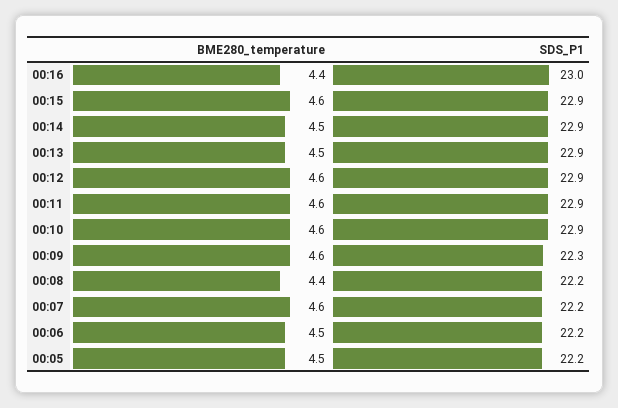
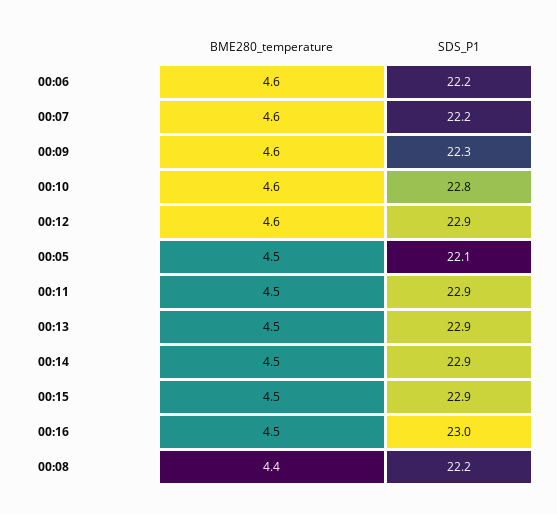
  {
    "BME280_temperature": {
-     "00:16": 4.4,
+     "00:16": 4.5,
-     "00:15": 4.6,
+     "00:15": 4.5,
      "00:14": 4.5,
      "00:13": 4.5,
      "00:12": 4.6,
-     "00:11": 4.6,
+     "00:11": 4.5,
      "00:10": 4.6,
      "00:09": 4.6,
      "00:08": 4.4,
      "00:07": 4.6,
-     "00:06": 4.5,
+     "00:06": 4.6,
      "00:05": 4.5
    },
    "SDS_P1": {
      "00:16": 23,
      "00:15": 22.9,
      "00:14": 22.9,
      "00:13": 22.9,
      "00:12": 22.9,
      "00:11": 22.9,
-     "00:10": 22.9,
+     "00:10": 22.8,
      "00:09": 22.3,
      "00:08": 22.2,
      "00:07": 22.2,
      "00:06": 22.2,
-     "00:05": 22.2
+     "00:05": 22.1
    }
  }

